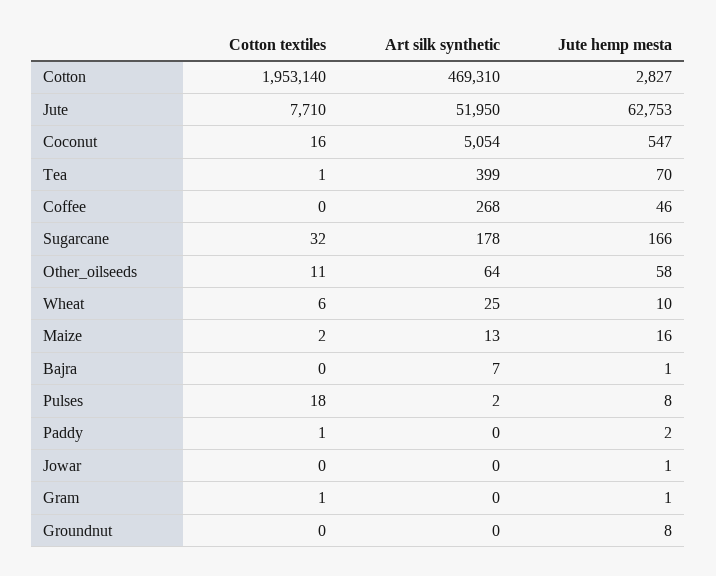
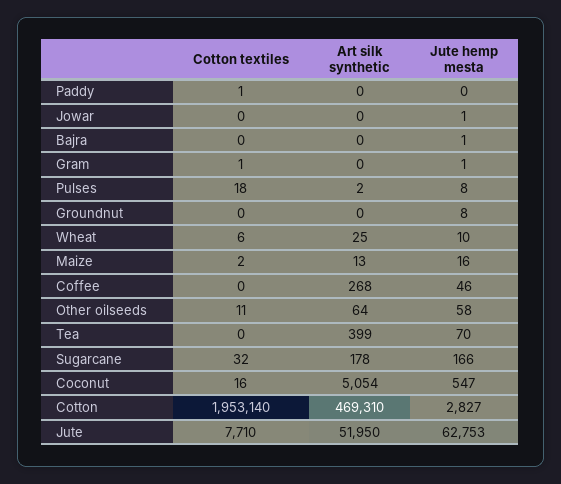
  {
    "Cotton textiles": {
      "Cotton": 1953140,
      "Jute": 7710,
      "Coconut": 16,
-     "Tea": 1,
+     "Tea": 0,
      "Coffee": 0,
      "Sugarcane": 32,
      "Other_oilseeds": 11,
      "Wheat": 6,
      "Maize": 2,
      "Bajra": 0,
      "Pulses": 18,
      "Paddy": 1,
      "Jowar": 0,
      "Gram": 1,
      "Groundnut": 0
    },
    "Art silk synthetic": {
      "Cotton": 469310,
      "Jute": 51950,
      "Coconut": 5054,
      "Tea": 399,
      "Coffee": 268,
      "Sugarcane": 178,
      "Other_oilseeds": 64,
      "Wheat": 25,
      "Maize": 13,
-     "Bajra": 7,
+     "Bajra": 0,
      "Pulses": 2,
      "Paddy": 0,
      "Jowar": 0,
      "Gram": 0,
      "Groundnut": 0
    },
    "Jute hemp mesta": {
      "Cotton": 2827,
      "Jute": 62753,
      "Coconut": 547,
      "Tea": 70,
      "Coffee": 46,
      "Sugarcane": 166,
      "Other_oilseeds": 58,
      "Wheat": 10,
      "Maize": 16,
      "Bajra": 1,
      "Pulses": 8,
-     "Paddy": 2,
+     "Paddy": 0,
      "Jowar": 1,
      "Gram": 1,
      "Groundnut": 8
    }
  }

